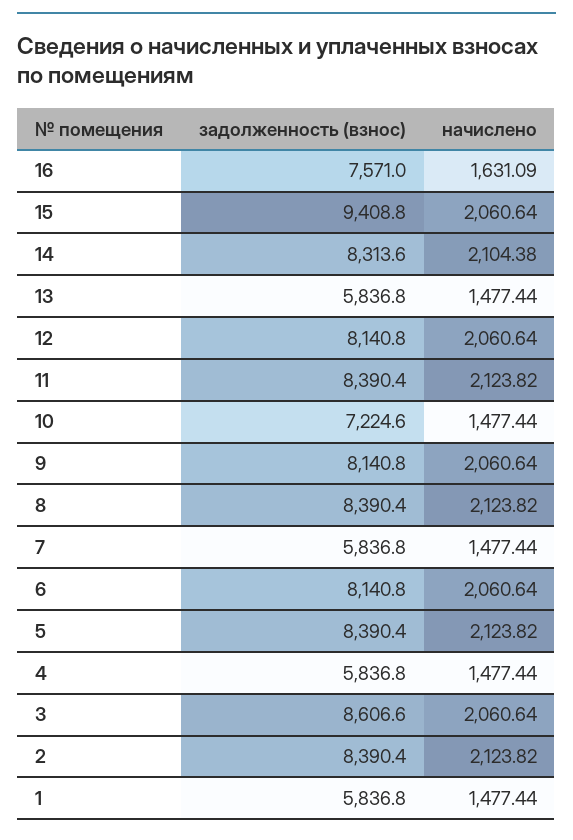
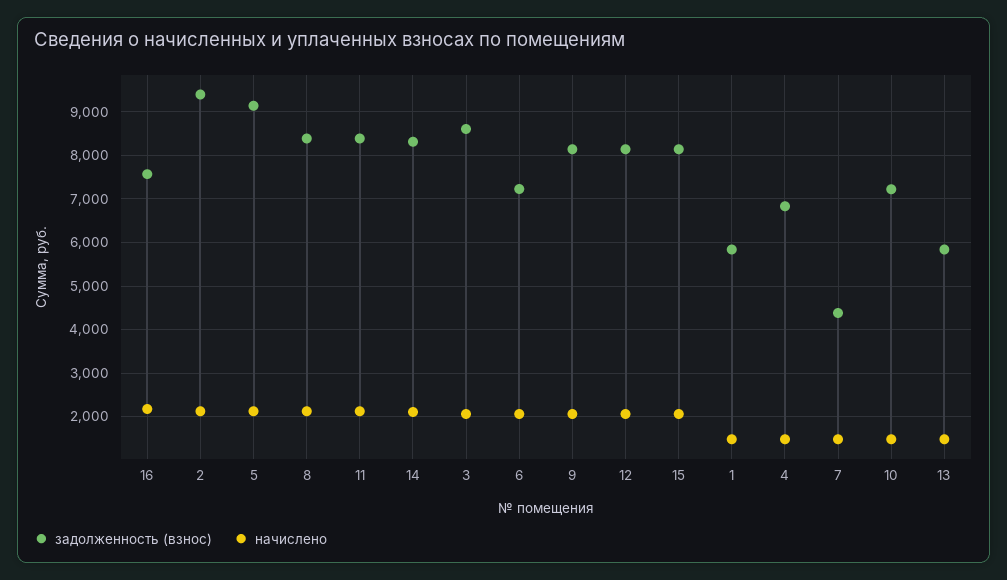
  {
    "задолженность (взнос)": {
      "16": 7571,
-     "15": 9408.8,
+     "15": 8200,
      "14": 8313.6,
      "13": 5836.8,
      "12": 8140.8,
      "11": 8390.4,
      "10": 7224.6,
      "9": 8140.8,
      "8": 8390.4,
-     "7": 5836.8,
+     "7": 4400,
-     "6": 8140.8,
+     "6": 7200,
-     "5": 8390.4,
+     "5": 9200,
-     "4": 5836.8,
+     "4": 6800,
      "3": 8606.6,
-     "2": 8390.4,
+     "2": 9400,
      "1": 5836.8
    },
    "начислено": {
-     "16": 1631.09,
+     "16": 2200,
      "15": 2060.64,
      "14": 2104.38,
      "13": 1477.44,
      "12": 2060.64,
      "11": 2123.82,
      "10": 1477.44,
      "9": 2060.64,
      "8": 2123.82,
      "7": 1477.44,
      "6": 2060.64,
      "5": 2123.82,
      "4": 1477.44,
      "3": 2060.64,
      "2": 2123.82,
      "1": 1477.44
    }
  }

